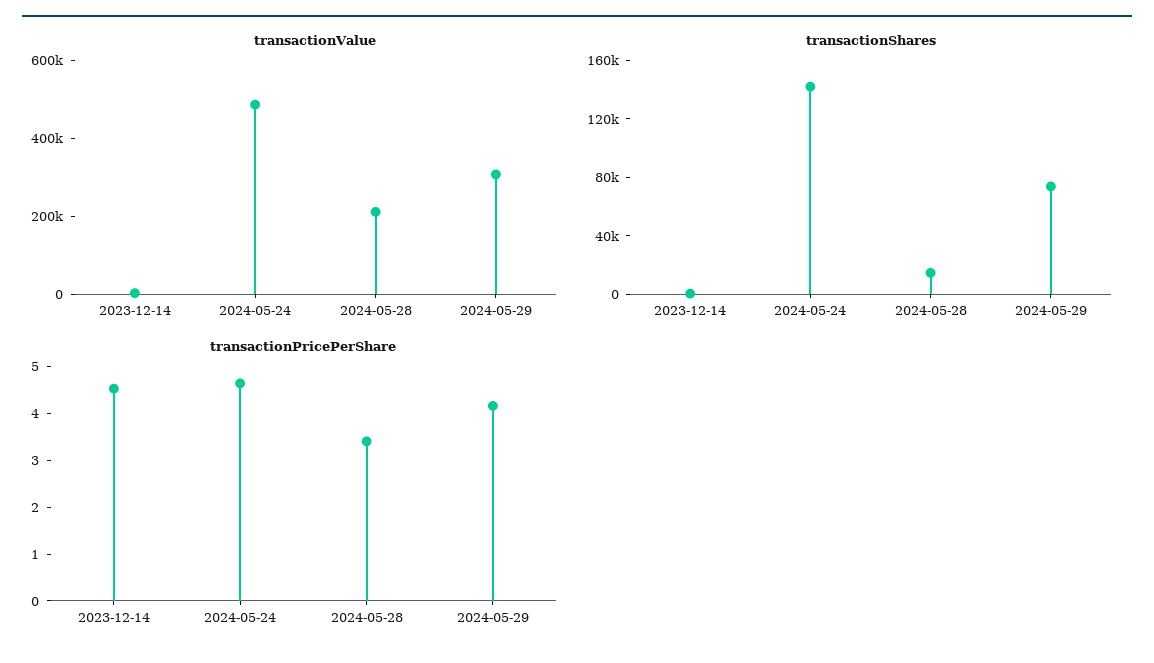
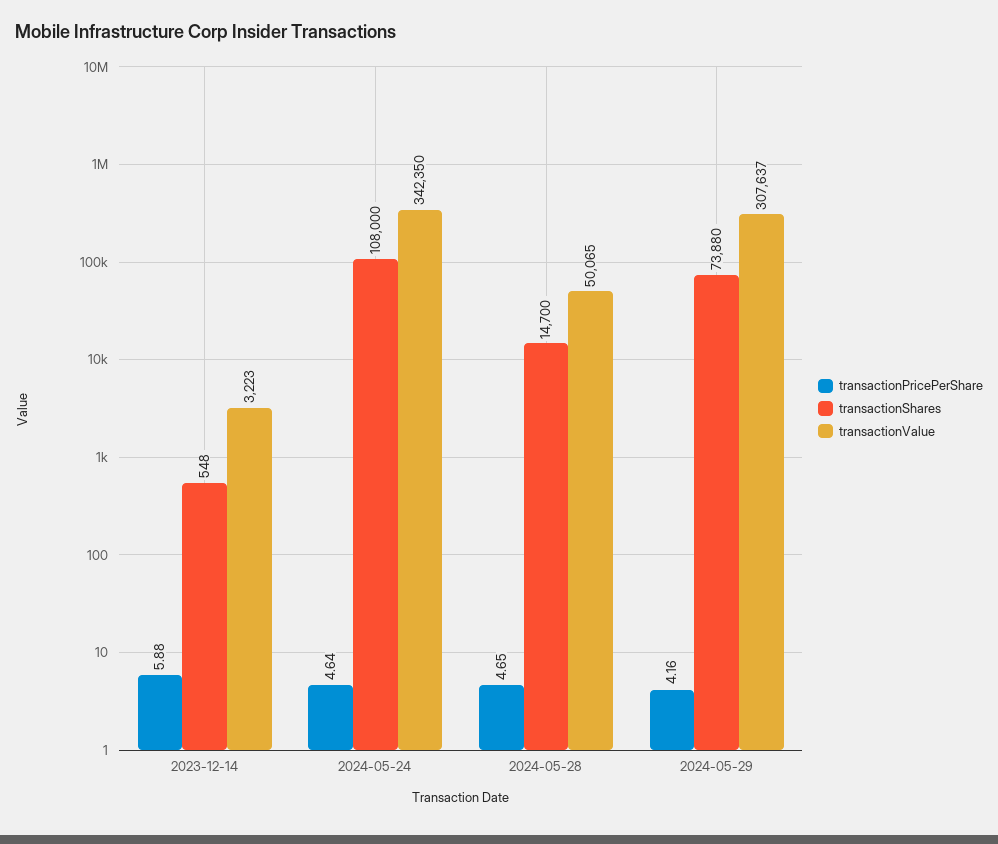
  {
    "transactionValue": {
      "2023-12-14": 3223,
-     "2024-05-24": 500000,
+     "2024-05-24": 342350,
-     "2024-05-28": 200000,
+     "2024-05-28": 50065,
      "2024-05-29": 307637
    },
    "transactionShares": {
      "2023-12-14": 548,
-     "2024-05-24": 140000,
+     "2024-05-24": 108000,
      "2024-05-28": 14700,
      "2024-05-29": 73880
    },
    "transactionPricePerShare": {
-     "2023-12-14": 4.6,
+     "2023-12-14": 5.88,
      "2024-05-24": 4.64,
-     "2024-05-28": 3.4,
+     "2024-05-28": 4.65,
      "2024-05-29": 4.16
    }
  }

